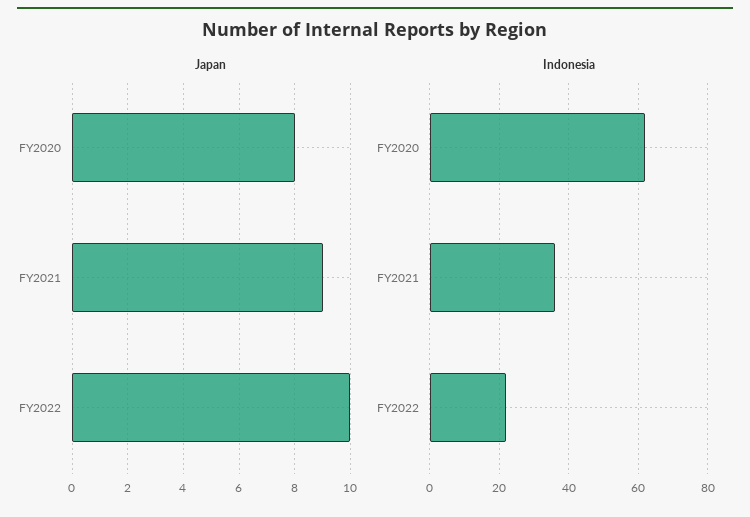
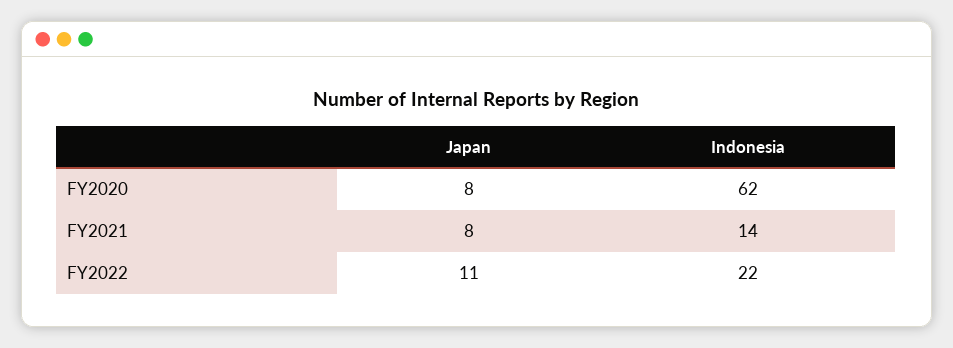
  {
    "Japan": {
      "FY2020": 8,
-     "FY2021": 9,
+     "FY2021": 8,
-     "FY2022": 10
+     "FY2022": 11
    },
    "Indonesia": {
      "FY2020": 62,
-     "FY2021": 35,
+     "FY2021": 14,
      "FY2022": 22
    }
  }

